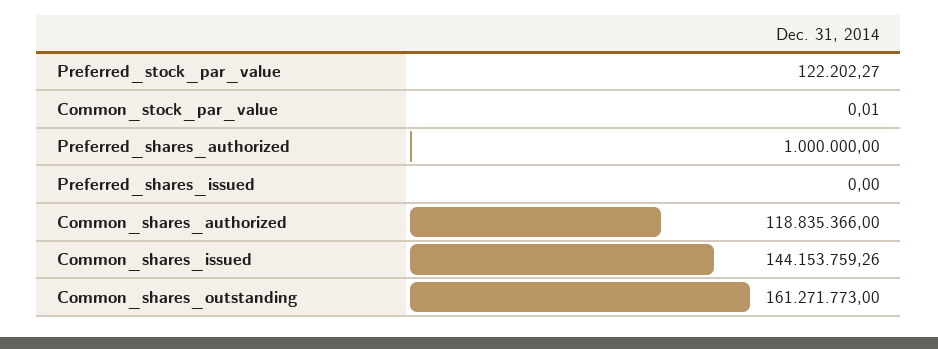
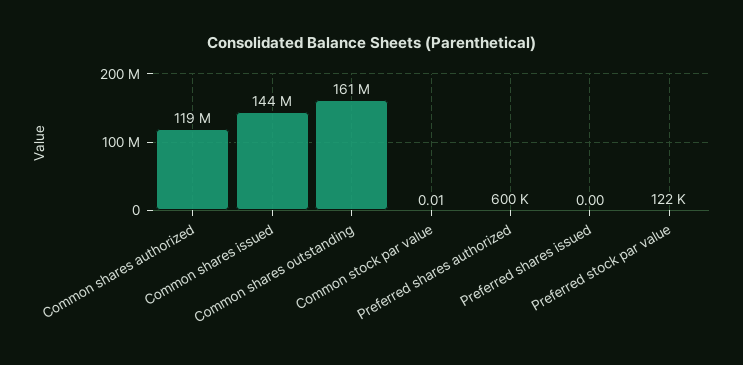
  {
    "Preferred_stock_par_value": 122202.27,
    "Common_stock_par_value": 0.01,
-   "Preferred_shares_authorized": 1000000,
+   "Preferred_shares_authorized": 600000,
    "Preferred_shares_issued": 0,
    "Common_shares_authorized": 118835366,
    "Common_shares_issued": 144153759.26,
    "Common_shares_outstanding": 161271773
  }

